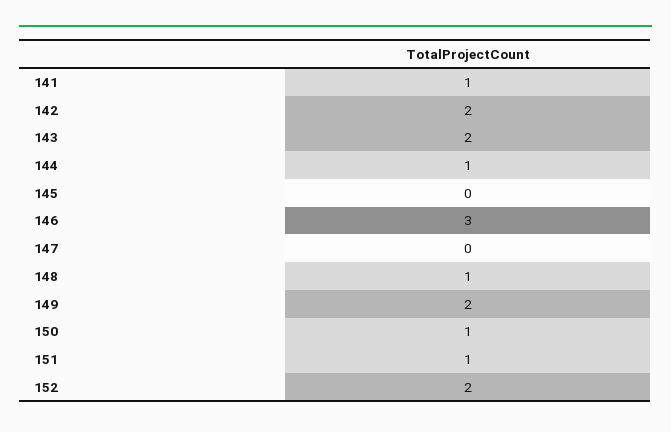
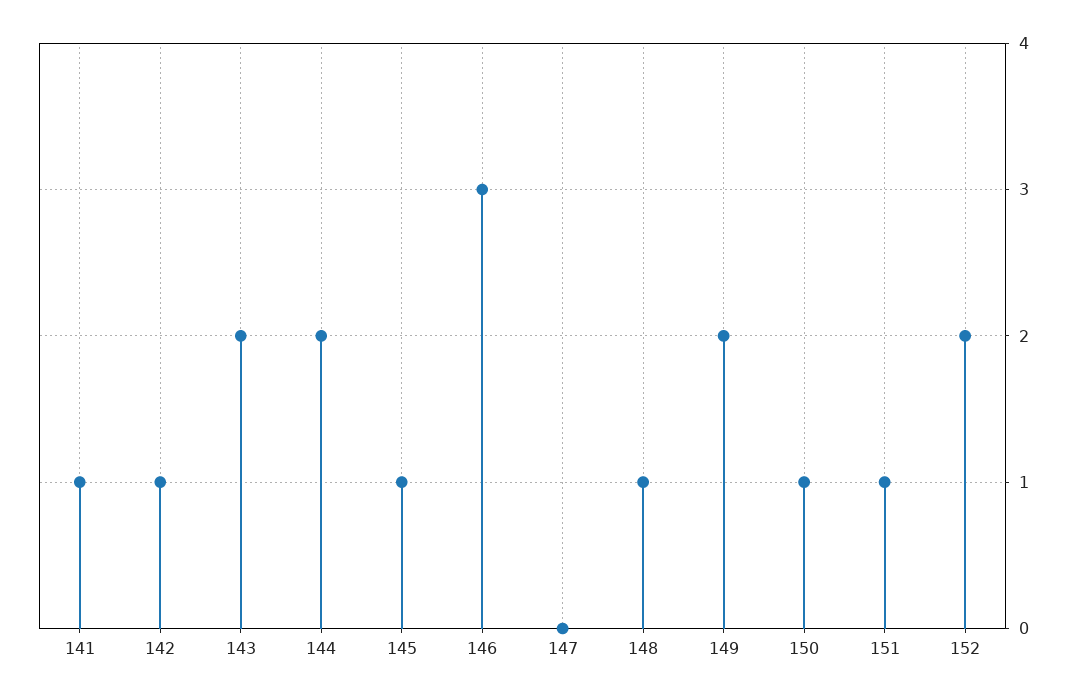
  {
    "141": 1,
-   "142": 2,
+   "142": 1,
    "143": 2,
-   "144": 1,
+   "144": 2,
-   "145": 0,
+   "145": 1,
    "146": 3,
    "147": 0,
    "148": 1,
    "149": 2,
    "150": 1,
    "151": 1,
    "152": 2
  }

